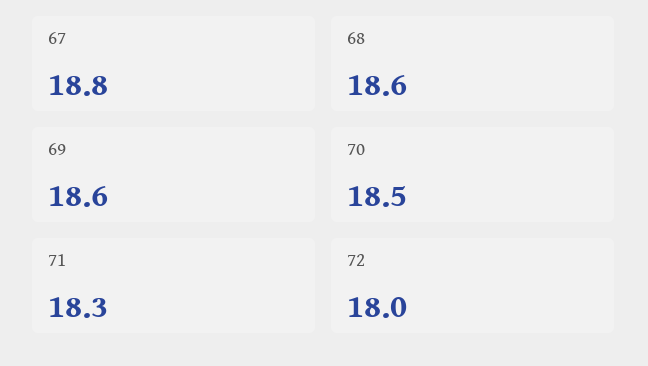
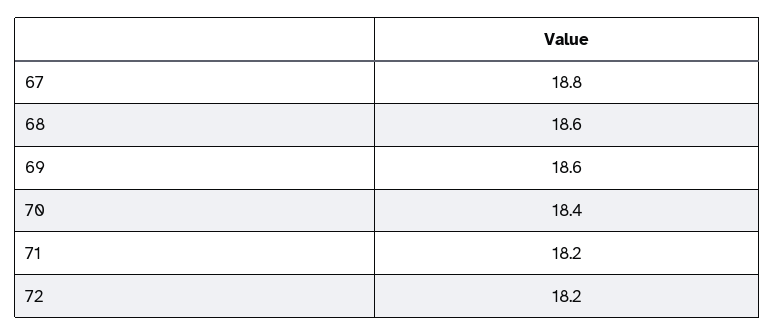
  {
    "67": 18.8,
    "68": 18.6,
    "69": 18.6,
-   "70": 18.5,
+   "70": 18.4,
-   "71": 18.3,
+   "71": 18.2,
-   "72": 18
+   "72": 18.2
  }

